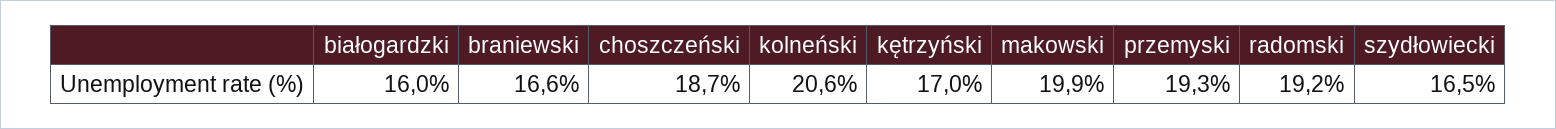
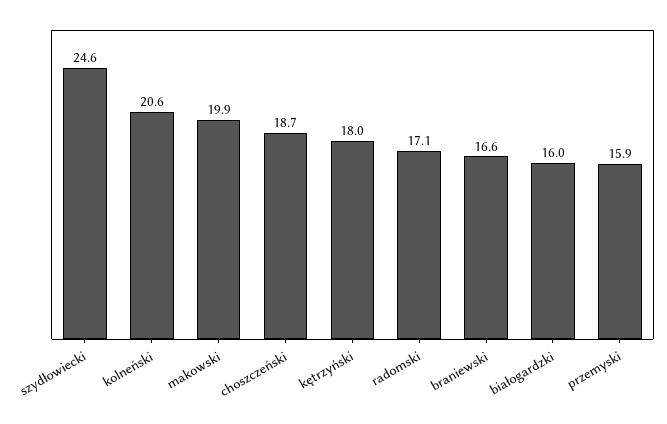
  {
    "białogardzki": 16,
    "braniewski": 16.6,
    "choszczeński": 18.7,
    "kolneński": 20.6,
-   "kętrzyński": 17,
+   "kętrzyński": 18,
    "makowski": 19.9,
-   "przemyski": 19.3,
+   "przemyski": 15.9,
-   "radomski": 19.2,
+   "radomski": 17.1,
-   "szydłowiecki": 16.5
+   "szydłowiecki": 24.6
  }

